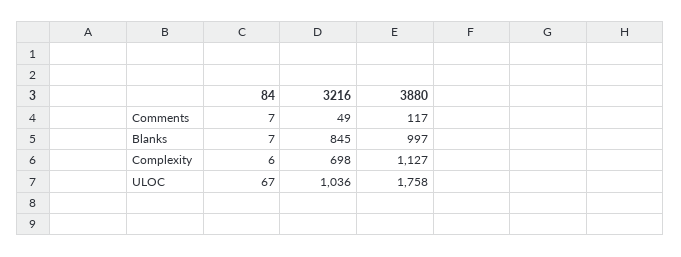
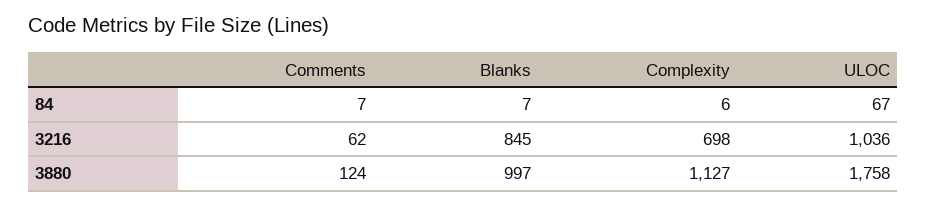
  {
    "84": {
      "Comments": 7,
      "Blanks": 7,
      "Complexity": 6,
      "ULOC": 67
    },
    "3216": {
-     "Comments": 49,
+     "Comments": 62,
      "Blanks": 845,
      "Complexity": 698,
      "ULOC": 1036
    },
    "3880": {
-     "Comments": 117,
+     "Comments": 124,
      "Blanks": 997,
      "Complexity": 1127,
      "ULOC": 1758
    }
  }

